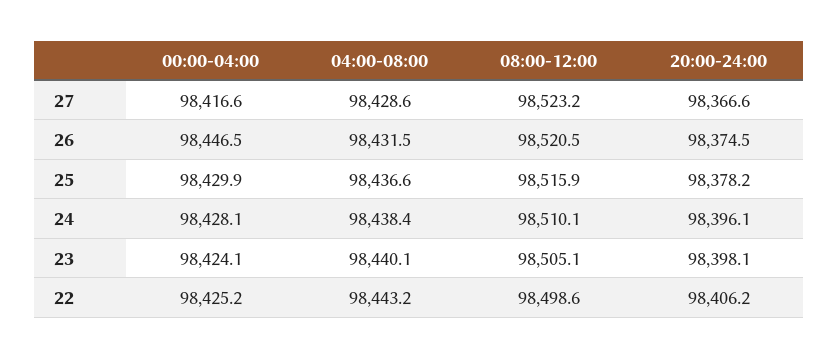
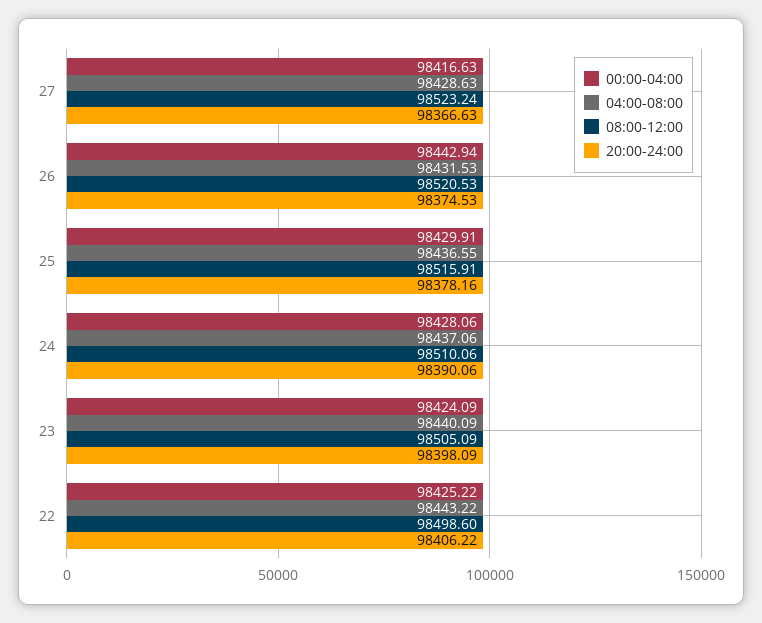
  {
    "00:00-04:00": {
      "27": 98416.63,
-     "26": 98446.5,
+     "26": 98442.94,
      "25": 98429.91,
      "24": 98428.06,
      "23": 98424.09,
      "22": 98425.22
    },
    "04:00-08:00": {
      "27": 98428.63,
      "26": 98431.53,
      "25": 98436.55,
-     "24": 98438.4,
+     "24": 98437.06,
      "23": 98440.09,
      "22": 98443.22
    },
    "08:00-12:00": {
      "27": 98523.24,
      "26": 98520.53,
      "25": 98515.91,
      "24": 98510.06,
      "23": 98505.09,
      "22": 98498.6
    },
    "20:00-24:00": {
      "27": 98366.63,
      "26": 98374.53,
      "25": 98378.16,
-     "24": 98396.1,
+     "24": 98390.06,
      "23": 98398.09,
      "22": 98406.22
    }
  }

